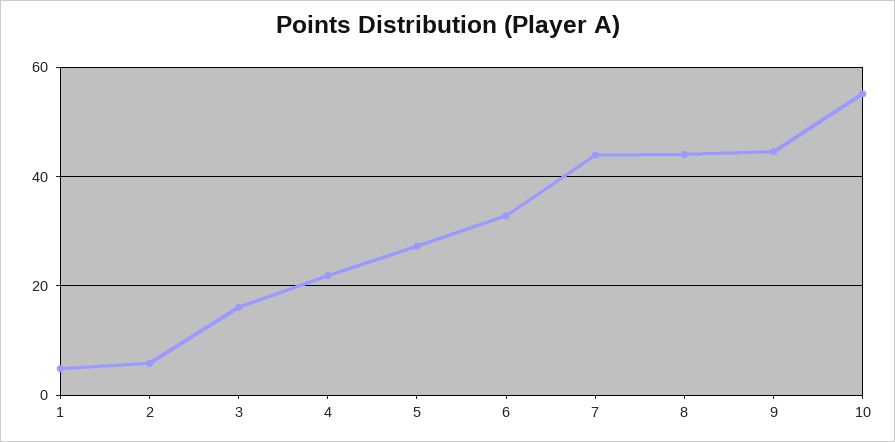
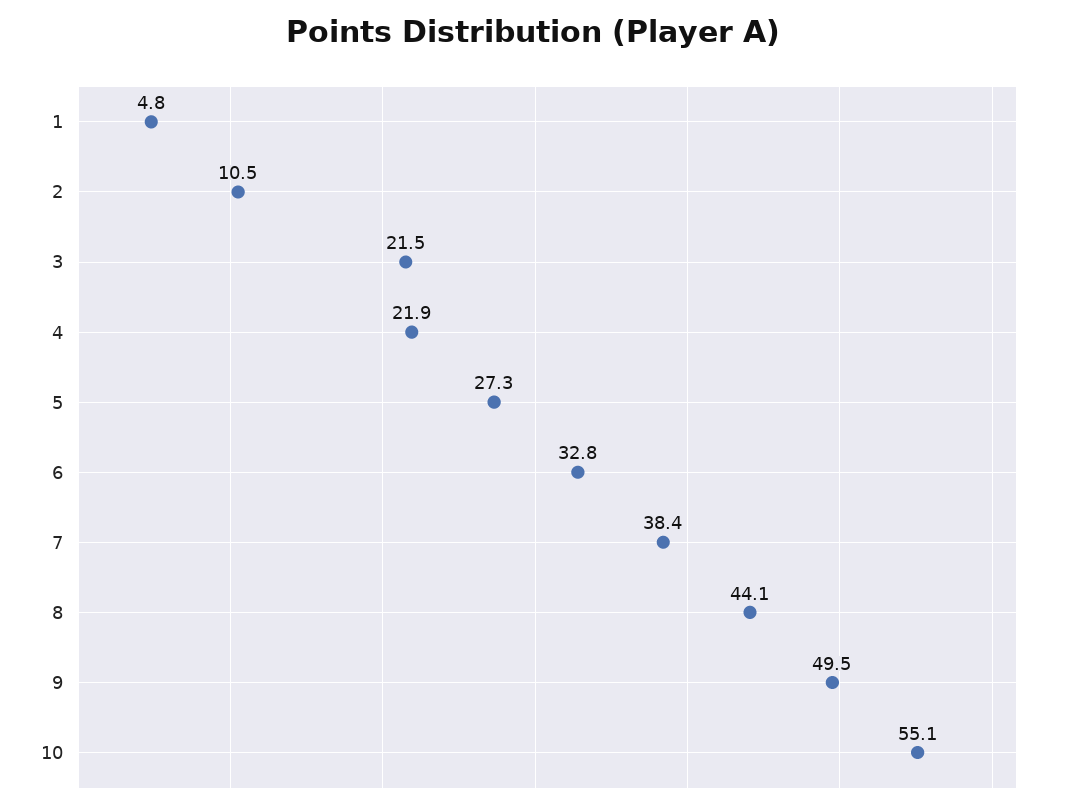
  {
    "1": 4.8,
-   "2": 6,
+   "2": 10.5,
-   "3": 16,
+   "3": 21.5,
    "4": 21.9,
    "5": 27.3,
    "6": 32.8,
-   "7": 44,
+   "7": 38.4,
    "8": 44.1,
-   "9": 44,
+   "9": 49.5,
    "10": 55.1
  }

